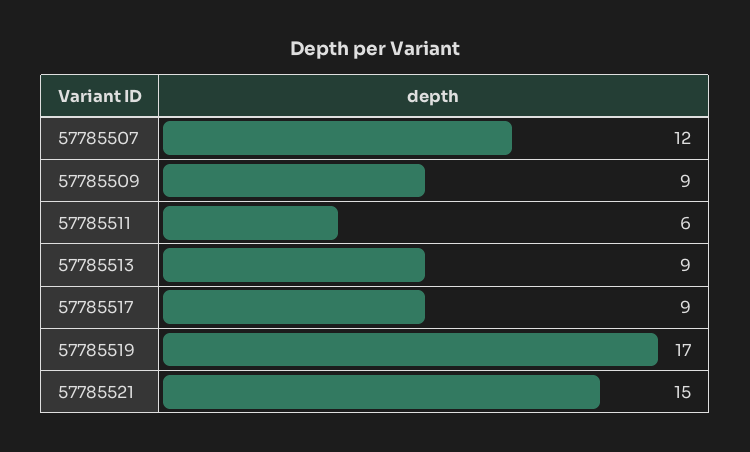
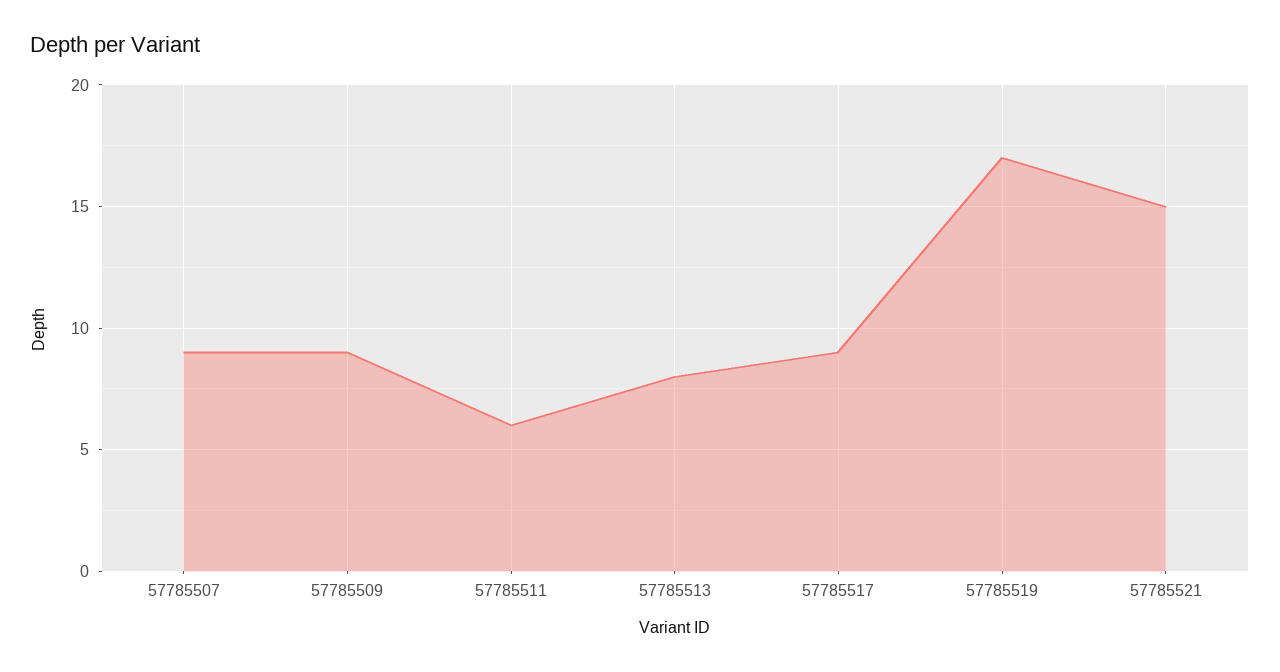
  {
-   "57785507": 12,
+   "57785507": 9,
    "57785509": 9,
    "57785511": 6,
-   "57785513": 9,
+   "57785513": 8,
    "57785517": 9,
    "57785519": 17,
    "57785521": 15
  }

